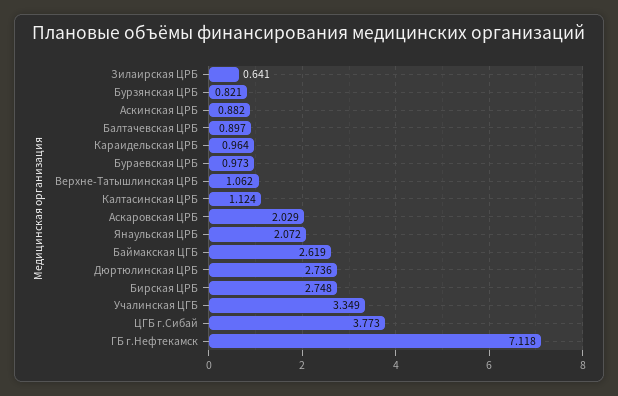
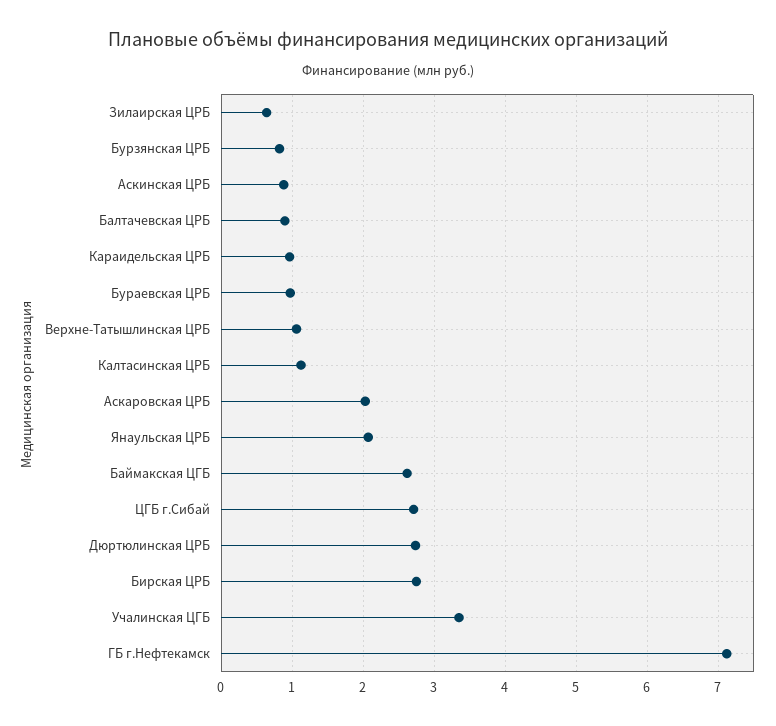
  {
    "Зилаирская ЦРБ": 0.641,
    "Бурзянская ЦРБ": 0.821,
    "Аскинская ЦРБ": 0.882,
    "Балтачевская ЦРБ": 0.897,
    "Караидельская ЦРБ": 0.964,
    "Бураевская ЦРБ": 0.973,
    "Верхне-Татышлинская ЦРБ": 1.062,
    "Калтасинская ЦРБ": 1.124,
    "Аскаровская ЦРБ": 2.029,
    "Янаульская ЦРБ": 2.072,
    "Баймакская ЦГБ": 2.619,
    "Дюртюлинская ЦРБ": 2.736,
    "Бирская ЦРБ": 2.748,
    "Учалинская ЦГБ": 3.349,
-   "ЦГБ г.Сибай": 3.773,
+   "ЦГБ г.Сибай": 2.7,
    "ГБ г.Нефтекамск": 7.118
  }

